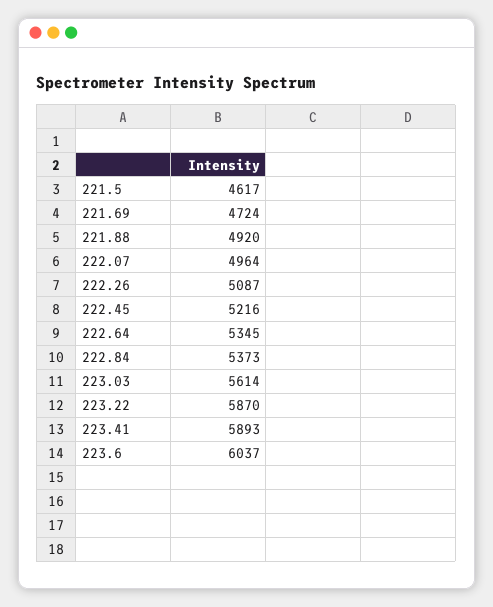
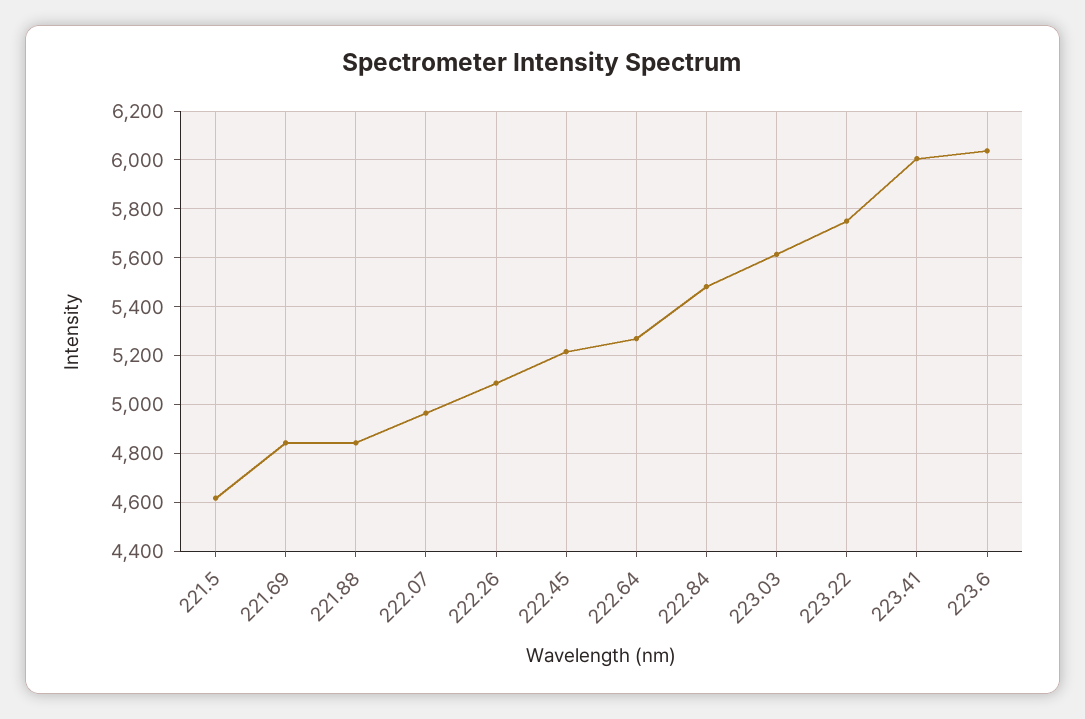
  {
    "221.5": 4617,
-   "221.69": 4724,
+   "221.69": 4850,
-   "221.88": 4920,
+   "221.88": 4850,
    "222.07": 4964,
    "222.26": 5087,
    "222.45": 5216,
-   "222.64": 5345,
+   "222.64": 5275,
-   "222.84": 5373,
+   "222.84": 5475,
    "223.03": 5614,
-   "223.22": 5870,
+   "223.22": 5750,
-   "223.41": 5893,
+   "223.41": 6000,
    "223.6": 6037
  }

